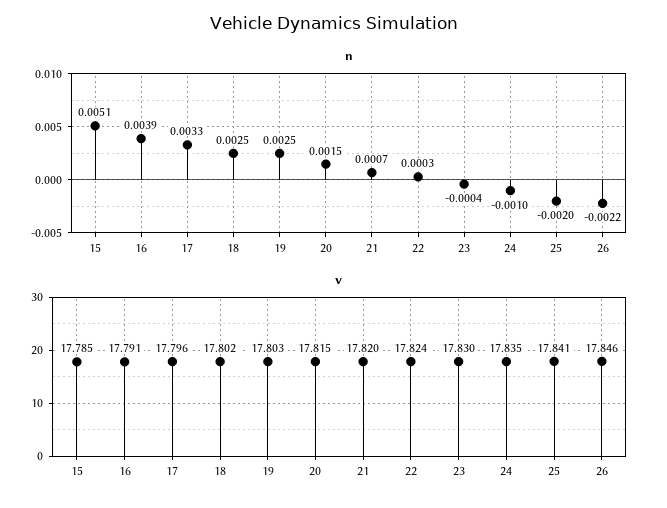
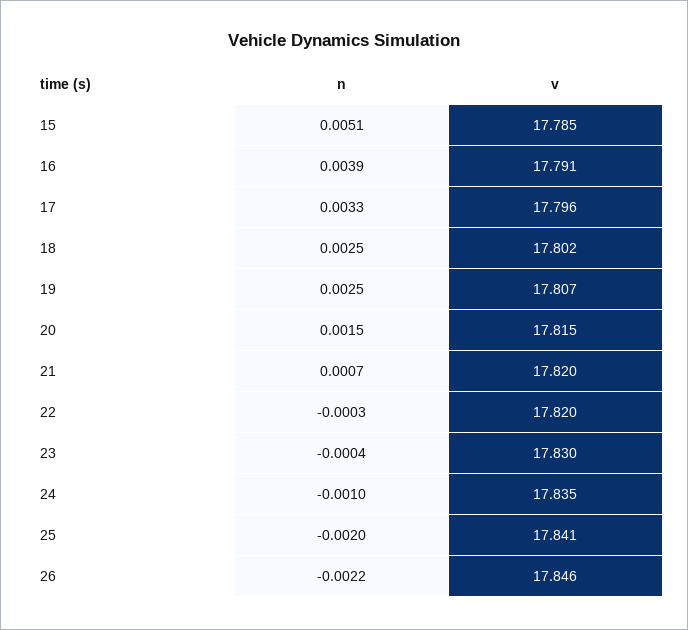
  {
    "n": {
      "15": 0.0051,
      "16": 0.0039,
      "17": 0.0033,
      "18": 0.0025,
      "19": 0.0025,
      "20": 0.0015,
      "21": 0.0007,
-     "22": 0.0003,
+     "22": -0.0003,
      "23": -0.0004,
      "24": -0.001,
      "25": -0.002,
      "26": -0.0022
    },
    "v": {
      "15": 17.785,
      "16": 17.791,
      "17": 17.796,
      "18": 17.802,
-     "19": 17.803,
+     "19": 17.807,
      "20": 17.815,
      "21": 17.82,
-     "22": 17.824,
+     "22": 17.82,
      "23": 17.83,
      "24": 17.835,
      "25": 17.841,
      "26": 17.846
    }
  }

